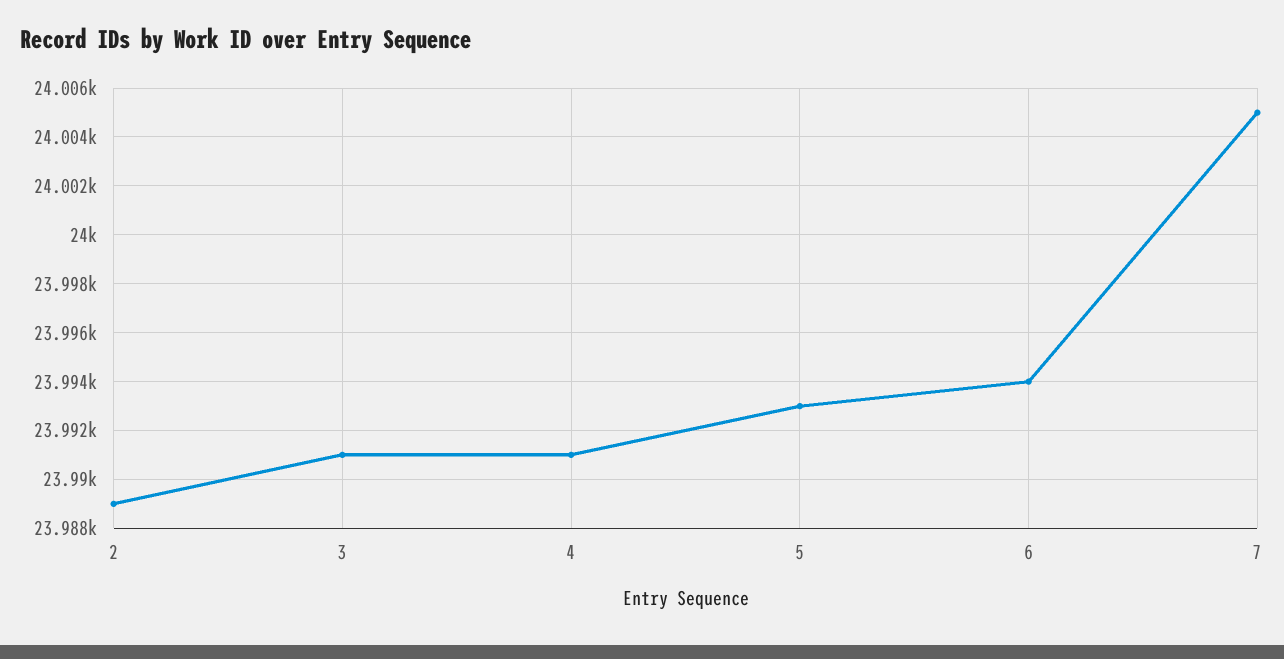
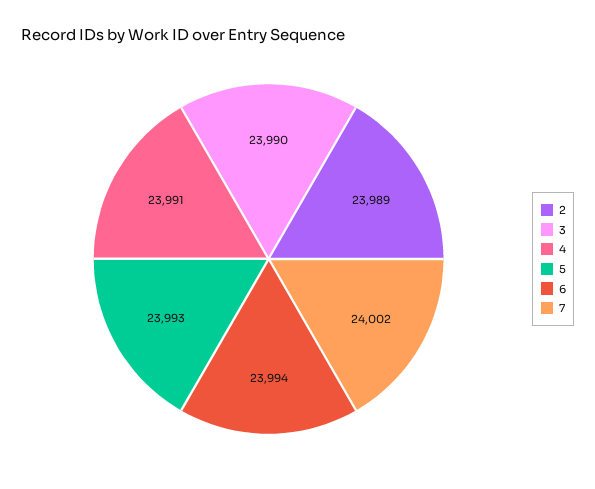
  {
    "2": 23989,
-   "3": 23991,
+   "3": 23990,
    "4": 23991,
    "5": 23993,
    "6": 23994,
-   "7": 24005
+   "7": 24002
  }

